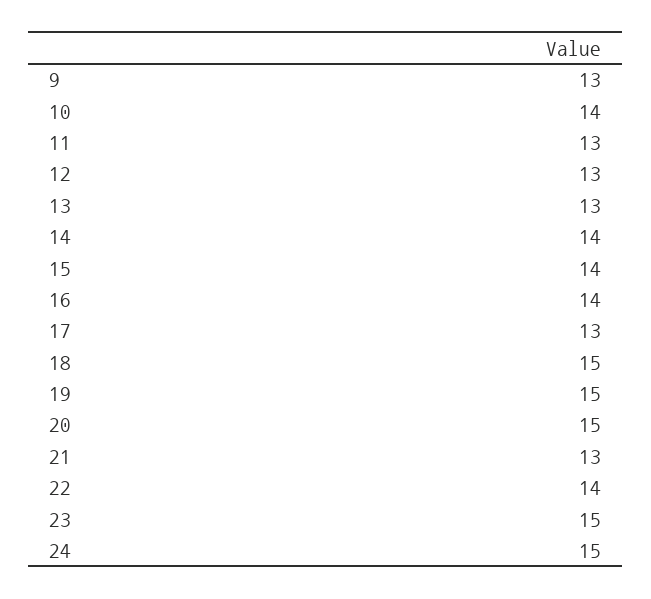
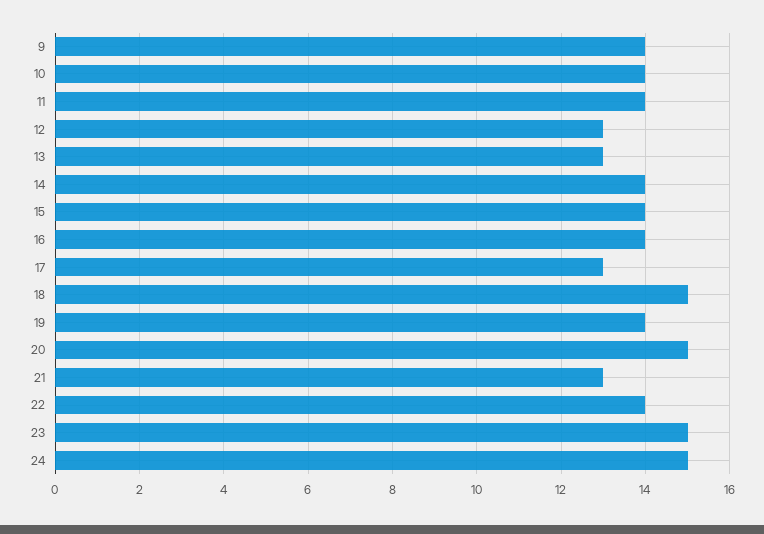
  {
-   "9": 13,
+   "9": 14,
    "10": 14,
-   "11": 13,
+   "11": 14,
    "12": 13,
    "13": 13,
    "14": 14,
    "15": 14,
    "16": 14,
    "17": 13,
    "18": 15,
-   "19": 15,
+   "19": 14,
    "20": 15,
    "21": 13,
    "22": 14,
    "23": 15,
    "24": 15
  }

